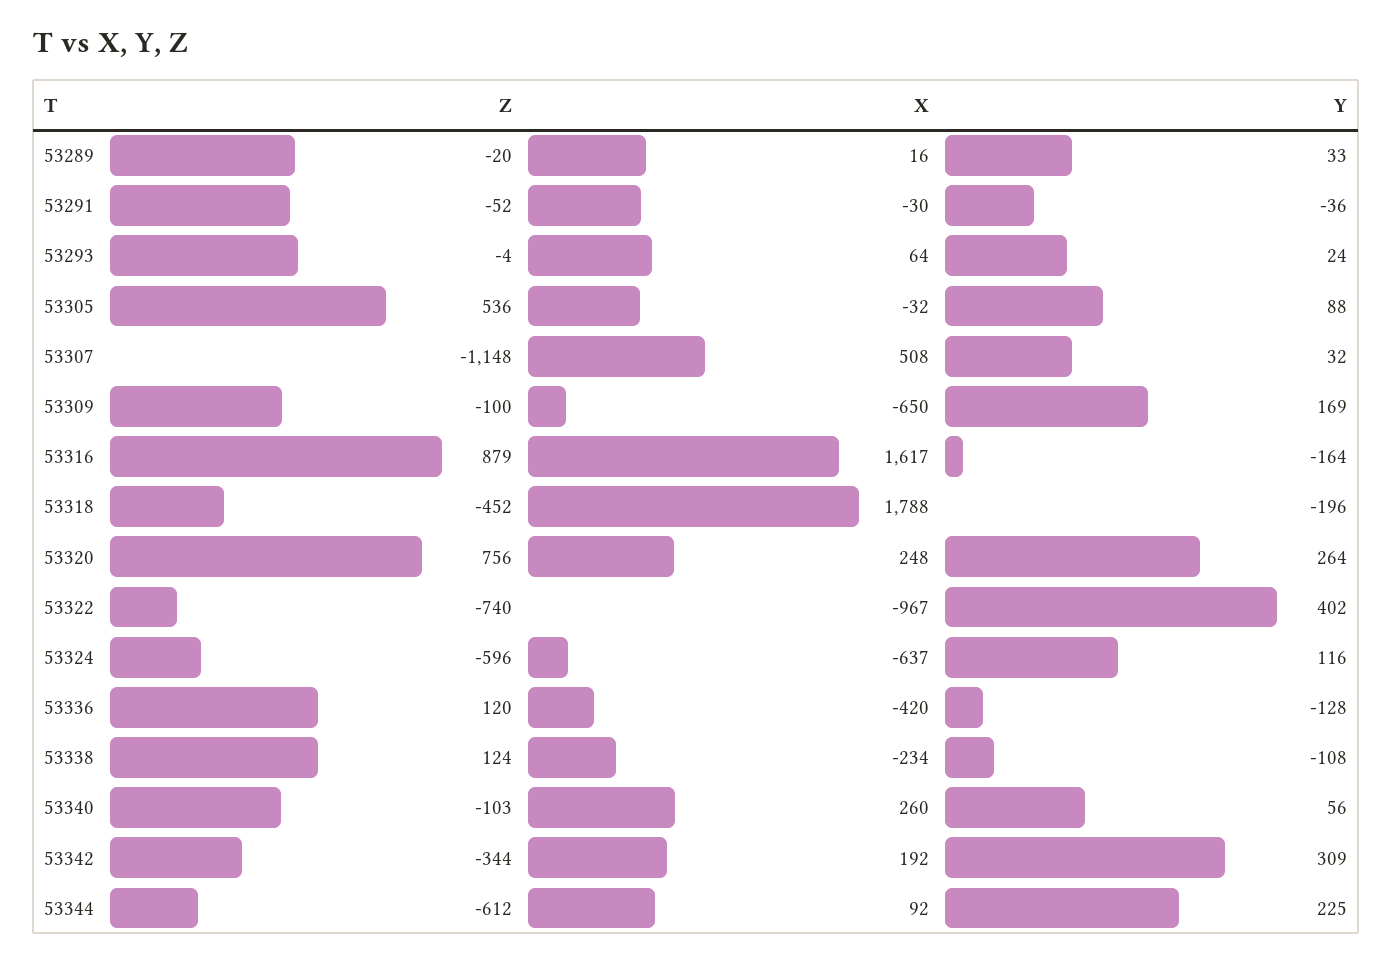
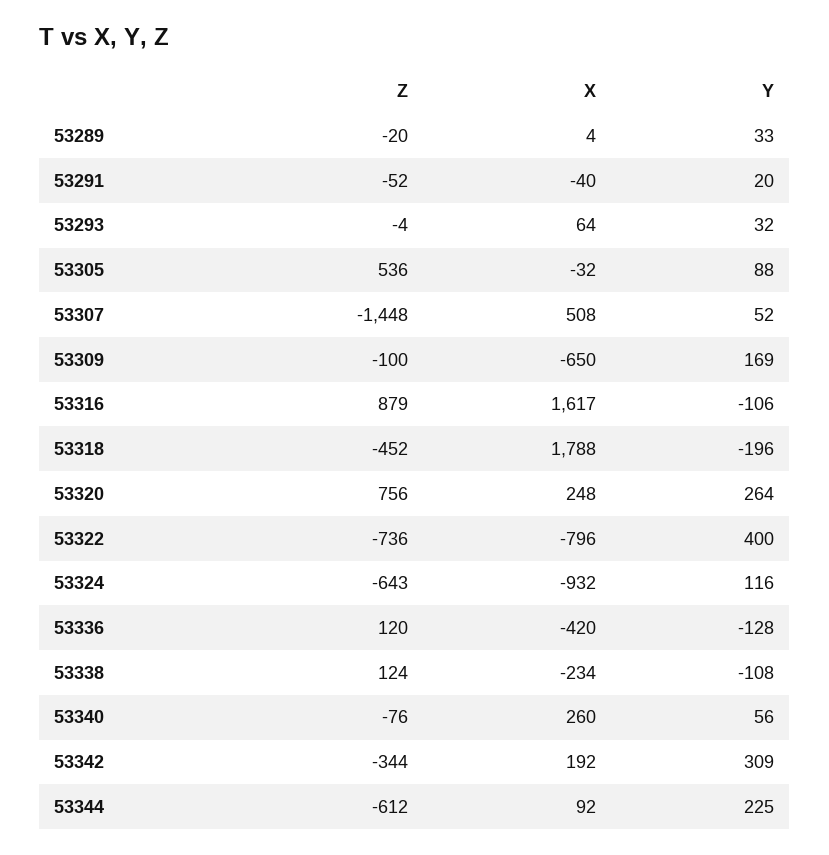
  {
    "Z": {
      "53289": -20,
      "53291": -52,
      "53293": -4,
      "53305": 536,
-     "53307": -1148,
+     "53307": -1448,
      "53309": -100,
      "53316": 879,
      "53318": -452,
      "53320": 756,
-     "53322": -740,
+     "53322": -736,
-     "53324": -596,
+     "53324": -643,
      "53336": 120,
      "53338": 124,
-     "53340": -103,
+     "53340": -76,
      "53342": -344,
      "53344": -612
    },
    "X": {
-     "53289": 16,
+     "53289": 4,
-     "53291": -30,
+     "53291": -40,
      "53293": 64,
      "53305": -32,
      "53307": 508,
      "53309": -650,
      "53316": 1617,
      "53318": 1788,
      "53320": 248,
-     "53322": -967,
+     "53322": -796,
-     "53324": -637,
+     "53324": -932,
      "53336": -420,
      "53338": -234,
      "53340": 260,
      "53342": 192,
      "53344": 92
    },
    "Y": {
      "53289": 33,
-     "53291": -36,
+     "53291": 20,
-     "53293": 24,
+     "53293": 32,
      "53305": 88,
-     "53307": 32,
+     "53307": 52,
      "53309": 169,
-     "53316": -164,
+     "53316": -106,
      "53318": -196,
      "53320": 264,
-     "53322": 402,
+     "53322": 400,
      "53324": 116,
      "53336": -128,
      "53338": -108,
      "53340": 56,
      "53342": 309,
      "53344": 225
    }
  }

